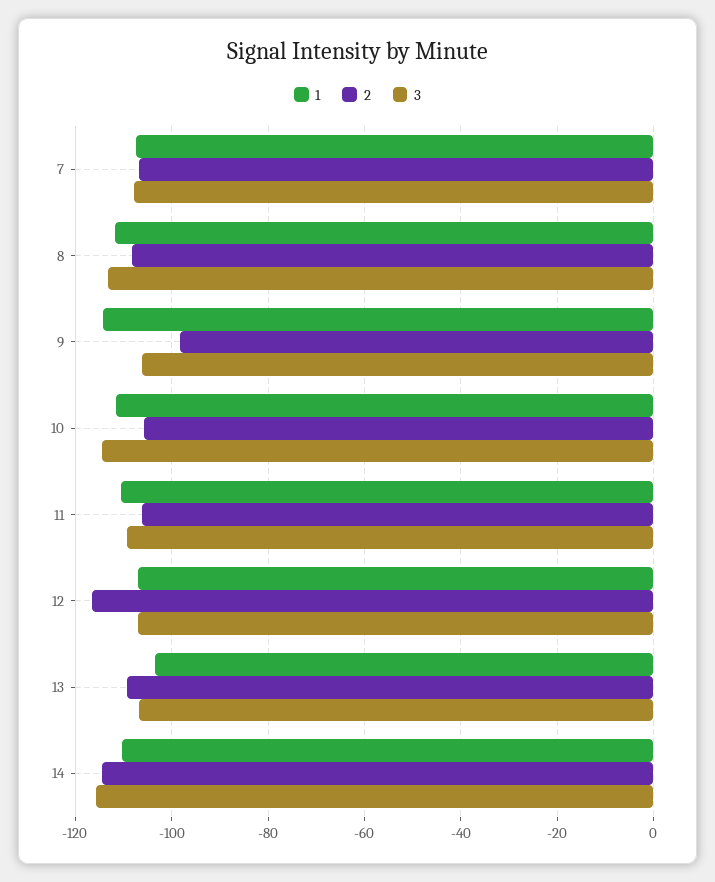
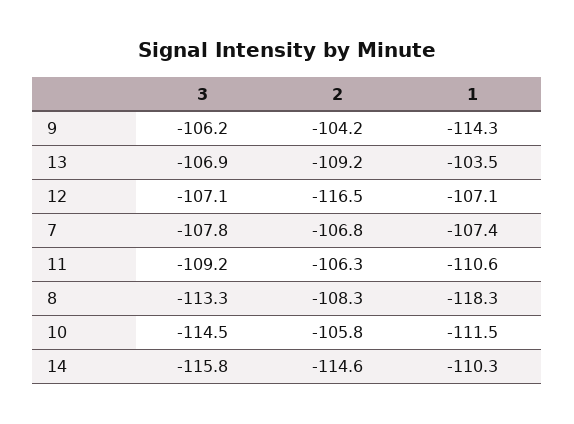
  {
    "1": {
      "7": -107.4,
-     "8": -112,
+     "8": -118.3,
      "9": -114.3,
      "10": -111.5,
      "11": -110.6,
      "12": -107.1,
      "13": -103.5,
      "14": -110.3
    },
    "2": {
      "7": -106.8,
      "8": -108.3,
-     "9": -98,
+     "9": -104.2,
      "10": -105.8,
      "11": -106.3,
      "12": -116.5,
      "13": -109.2,
      "14": -114.6
    },
    "3": {
      "7": -107.8,
      "8": -113.3,
      "9": -106.2,
      "10": -114.5,
      "11": -109.2,
      "12": -107.1,
      "13": -106.9,
      "14": -115.8
    }
  }

